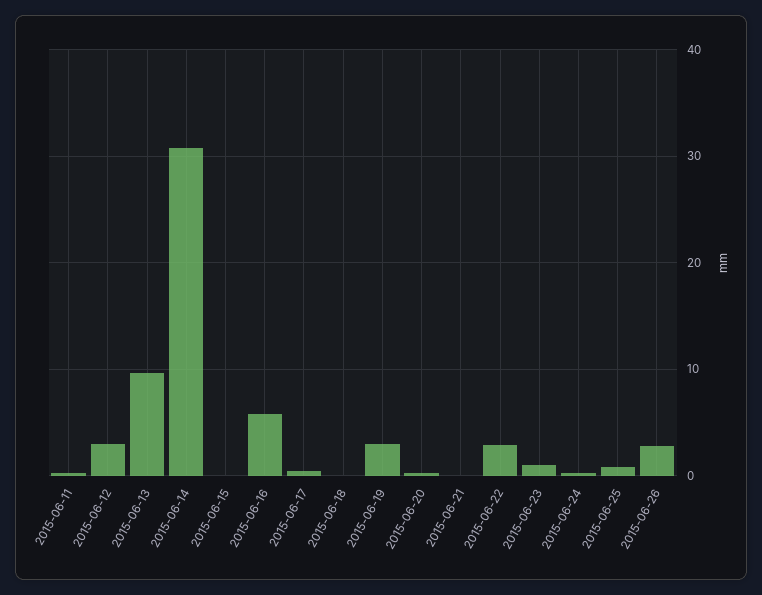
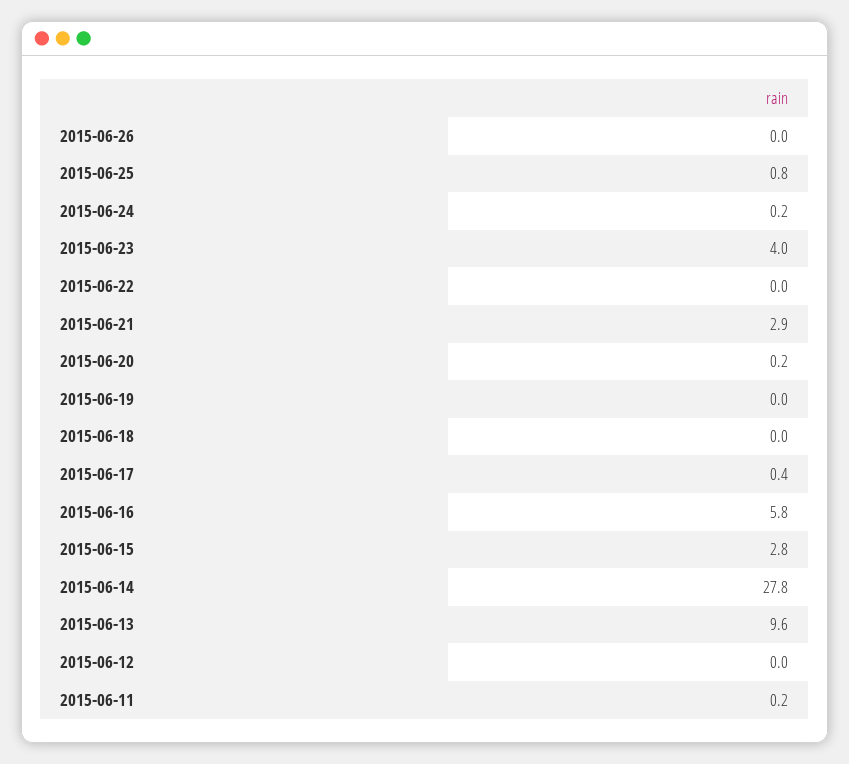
  {
    "2015-06-11": 0.2,
-   "2015-06-12": 3,
+   "2015-06-12": 0,
    "2015-06-13": 9.6,
-   "2015-06-14": 31,
+   "2015-06-14": 27.8,
-   "2015-06-15": 0,
+   "2015-06-15": 2.8,
    "2015-06-16": 5.8,
    "2015-06-17": 0.4,
    "2015-06-18": 0,
-   "2015-06-19": 3,
+   "2015-06-19": 0,
    "2015-06-20": 0.2,
-   "2015-06-21": 0,
+   "2015-06-21": 2.9,
-   "2015-06-22": 3,
+   "2015-06-22": 0,
-   "2015-06-23": 1,
+   "2015-06-23": 4,
    "2015-06-24": 0.2,
    "2015-06-25": 0.8,
-   "2015-06-26": 3
+   "2015-06-26": 0
  }

